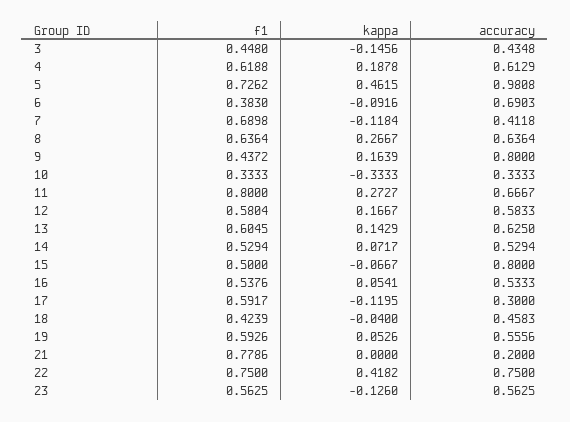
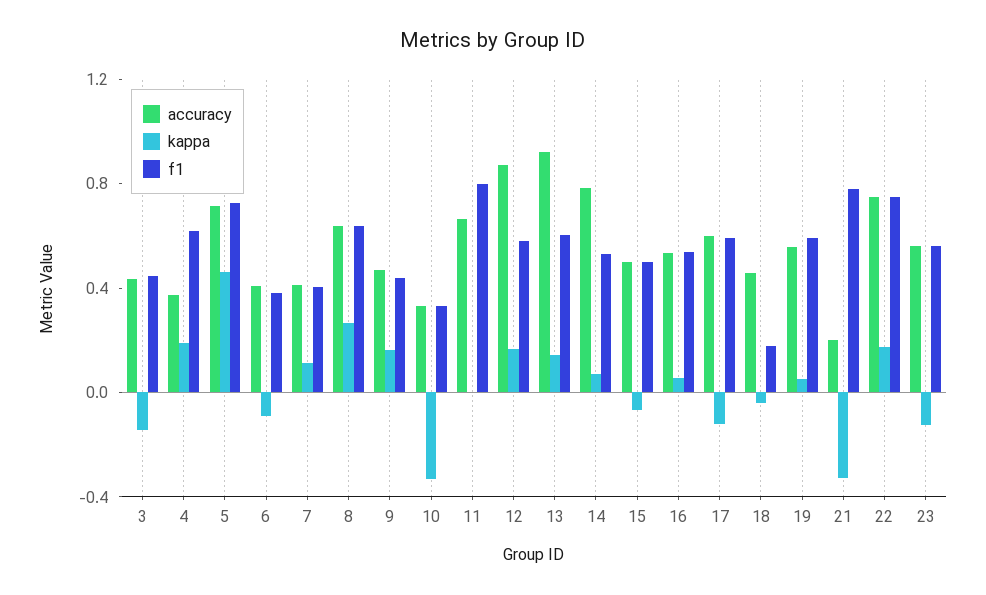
  {
    "f1": {
      "3": 0.448,
      "4": 0.6188,
      "5": 0.7262,
      "6": 0.383,
-     "7": 0.6898,
+     "7": 0.4,
      "8": 0.6364,
      "9": 0.4372,
      "10": 0.3333,
      "11": 0.8,
      "12": 0.5804,
      "13": 0.6045,
      "14": 0.5294,
      "15": 0.5,
      "16": 0.5376,
      "17": 0.5917,
-     "18": 0.4239,
+     "18": 0.2,
      "19": 0.5926,
      "21": 0.7786,
      "22": 0.75,
      "23": 0.5625
    },
    "kappa": {
      "3": -0.1456,
      "4": 0.1878,
      "5": 0.4615,
      "6": -0.0916,
-     "7": -0.1184,
+     "7": 0.1,
      "8": 0.2667,
      "9": 0.1639,
      "10": -0.3333,
-     "11": 0.2727,
+     "11": 0,
      "12": 0.1667,
      "13": 0.1429,
      "14": 0.0717,
      "15": -0.0667,
      "16": 0.0541,
      "17": -0.1195,
      "18": -0.04,
      "19": 0.0526,
-     "21": 0,
+     "21": -0.3,
-     "22": 0.4182,
+     "22": 0.2,
      "23": -0.126
    },
    "accuracy": {
      "3": 0.4348,
-     "4": 0.6129,
+     "4": 0.4,
-     "5": 0.9808,
+     "5": 0.7,
-     "6": 0.6903,
+     "6": 0.4,
      "7": 0.4118,
      "8": 0.6364,
-     "9": 0.8,
+     "9": 0.5,
      "10": 0.3333,
      "11": 0.6667,
-     "12": 0.5833,
+     "12": 0.9,
-     "13": 0.625,
+     "13": 0.9,
-     "14": 0.5294,
+     "14": 0.8,
-     "15": 0.8,
+     "15": 0.5,
      "16": 0.5333,
-     "17": 0.3,
+     "17": 0.6,
      "18": 0.4583,
      "19": 0.5556,
      "21": 0.2,
      "22": 0.75,
      "23": 0.5625
    }
  }

